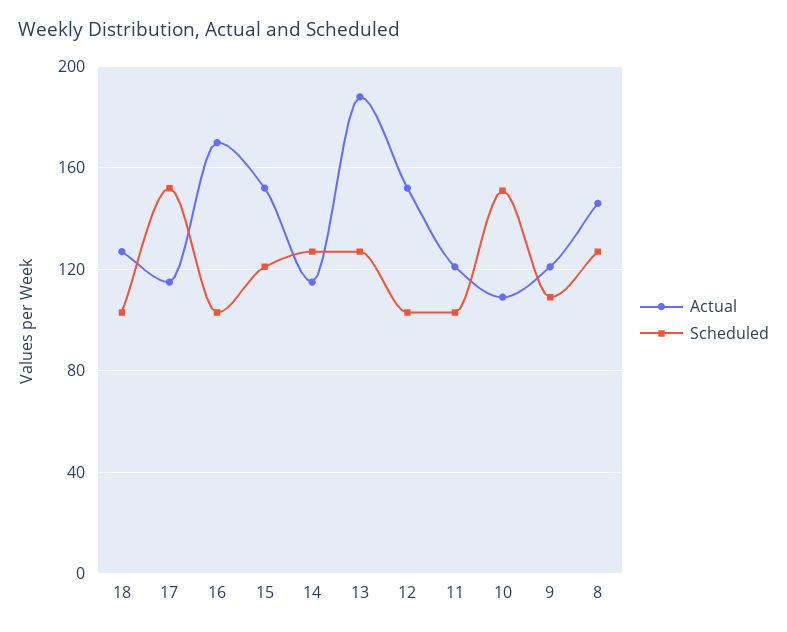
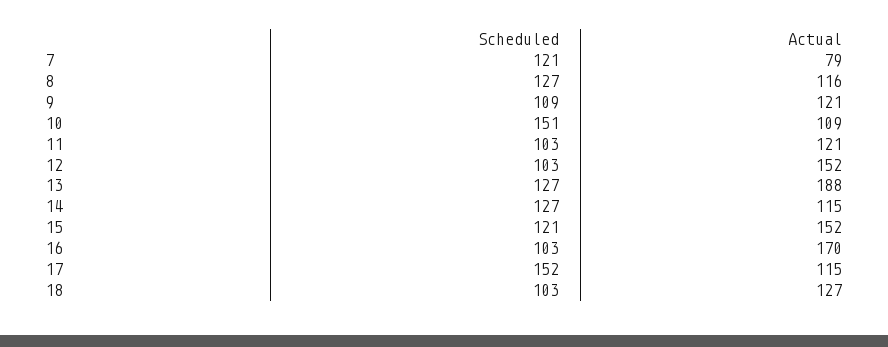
  {
    "Actual": {
      "18": 127,
      "17": 115,
      "16": 170,
      "15": 152,
      "14": 115,
      "13": 188,
      "12": 152,
      "11": 121,
      "10": 109,
      "9": 121,
-     "8": 145
+     "8": 116,
+     "7": 79
    },
    "Scheduled": {
      "18": 103,
      "17": 152,
      "16": 103,
      "15": 121,
      "14": 127,
      "13": 127,
      "12": 103,
      "11": 103,
      "10": 151,
      "9": 109,
-     "8": 127
+     "8": 127,
+     "7": 121
    }
  }

